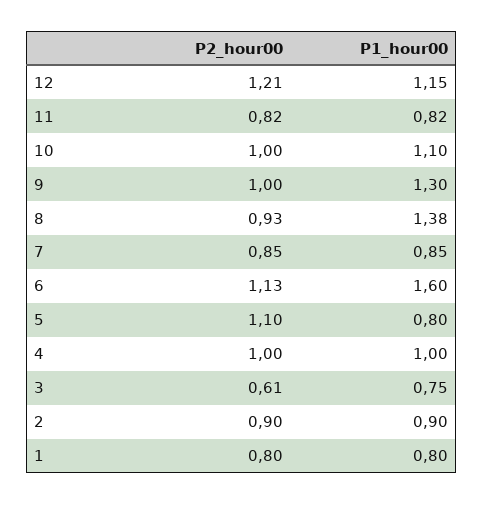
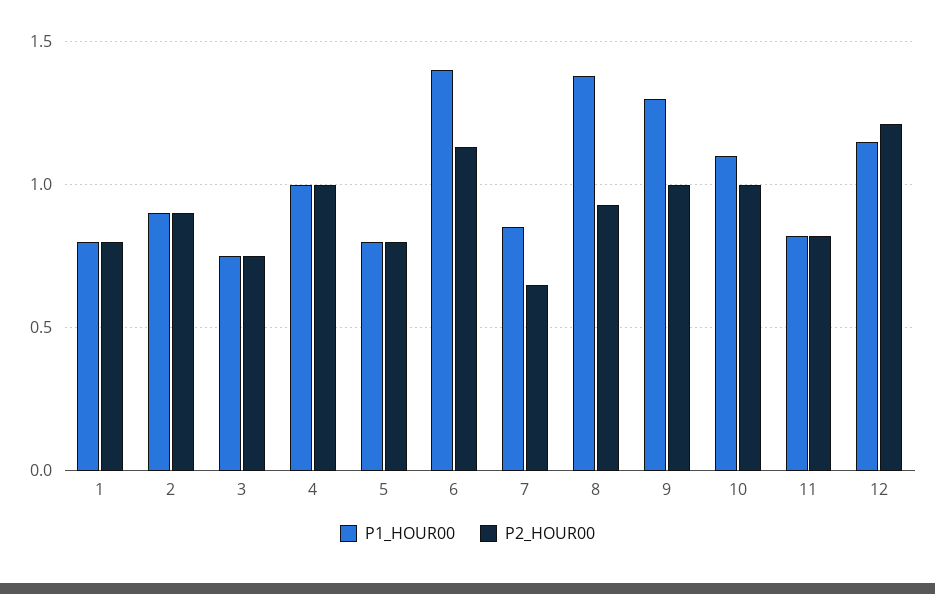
  {
    "P2_hour00": {
      "12": 1.21,
      "11": 0.82,
      "10": 1,
      "9": 1,
      "8": 0.93,
-     "7": 0.85,
+     "7": 0.65,
      "6": 1.13,
-     "5": 1.1,
+     "5": 0.8,
      "4": 1,
-     "3": 0.61,
+     "3": 0.75,
      "2": 0.9,
      "1": 0.8
    },
    "P1_hour00": {
      "12": 1.15,
      "11": 0.82,
      "10": 1.1,
      "9": 1.3,
      "8": 1.38,
      "7": 0.85,
-     "6": 1.6,
+     "6": 1.4,
      "5": 0.8,
      "4": 1,
      "3": 0.75,
      "2": 0.9,
      "1": 0.8
    }
  }

